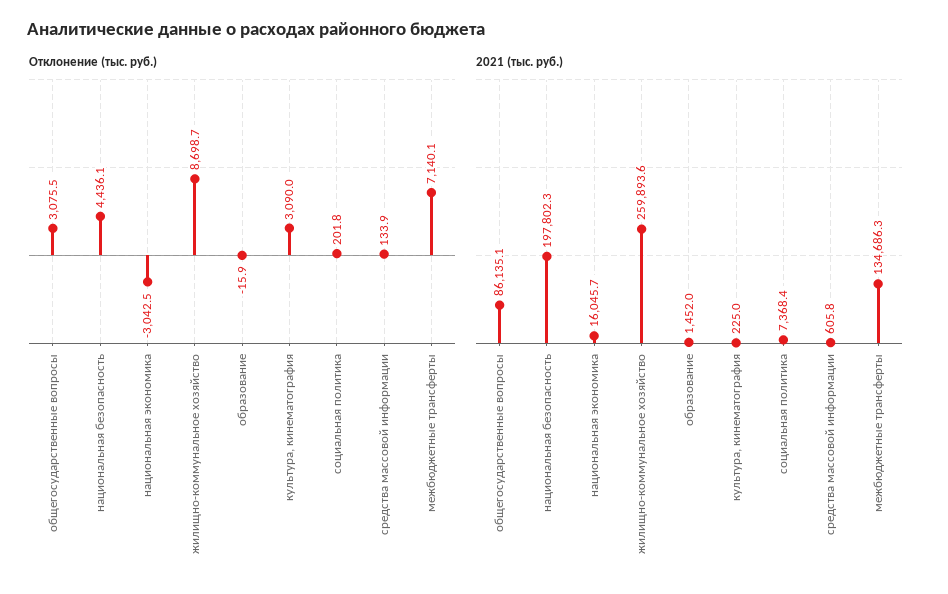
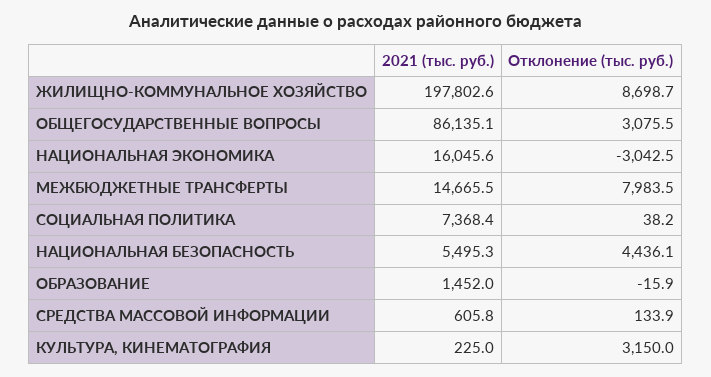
  {
    "Отклонение (тыс. руб.)": {
      "общегосударственные вопросы": 3075.5,
      "национальная безопасность": 4436.1,
      "национальная экономика": -3042.5,
      "жилищно-коммунальное хозяйство": 8698.7,
      "образование": -15.9,
-     "культура, кинематография": 3090,
+     "культура, кинематография": 3150,
-     "социальная политика": 201.8,
+     "социальная политика": 38.2,
      "средства массовой информации": 133.9,
-     "межбюджетные трансферты": 7140.1
+     "межбюджетные трансферты": 7983.5
    },
    "2021 (тыс. руб.)": {
      "общегосударственные вопросы": 86135.1,
-     "национальная безопасность": 197802.3,
+     "национальная безопасность": 5495.3,
-     "национальная экономика": 16045.7,
+     "национальная экономика": 16045.6,
-     "жилищно-коммунальное хозяйство": 259893.6,
+     "жилищно-коммунальное хозяйство": 197802.6,
      "образование": 1452,
      "культура, кинематография": 225,
      "социальная политика": 7368.4,
      "средства массовой информации": 605.8,
-     "межбюджетные трансферты": 134686.3
+     "межбюджетные трансферты": 14665.5
    }
  }

